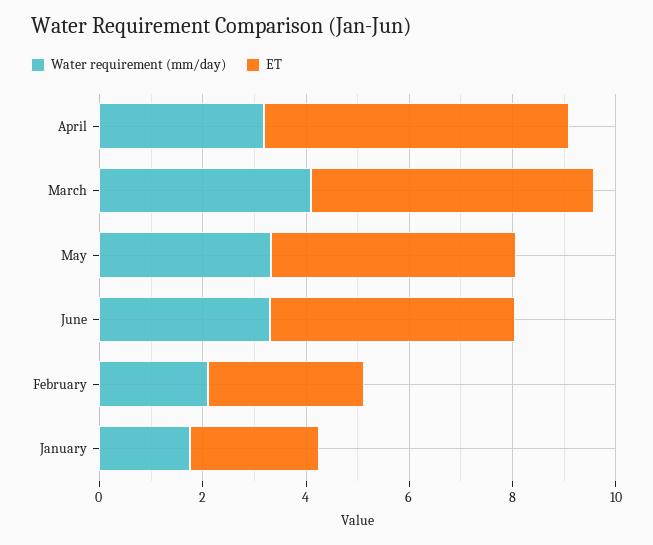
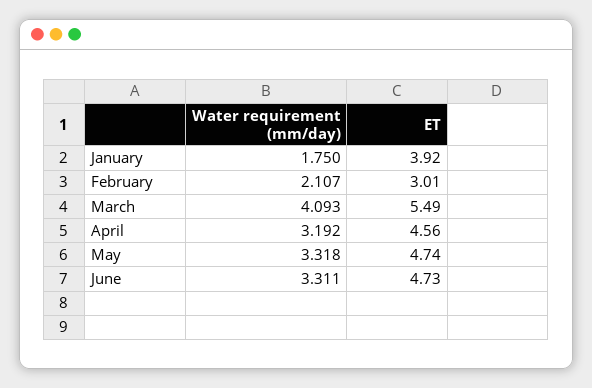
  {
    "Water requirement (mm/day)": {
      "April": 3.192,
      "March": 4.093,
      "May": 3.318,
      "June": 3.311,
      "February": 2.107,
      "January": 1.75
    },
    "ET": {
-     "April": 6,
+     "April": 4.56,
      "March": 5.49,
      "May": 4.74,
      "June": 4.73,
      "February": 3.01,
-     "January": 2.5
+     "January": 3.92
    }
  }

